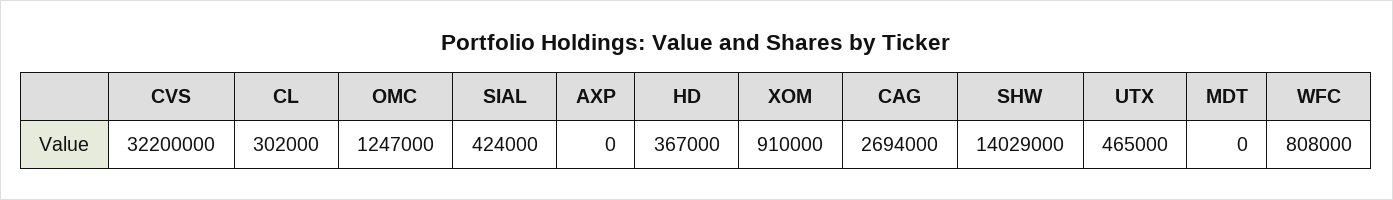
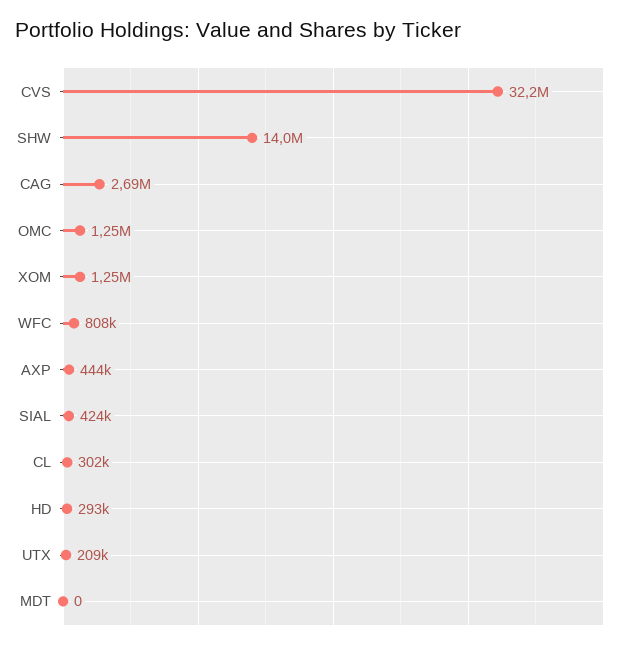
  {
    "CVS": 32200000,
    "CL": 302000,
    "OMC": 1247000,
    "SIAL": 424000,
-   "AXP": 0,
+   "AXP": 444000,
-   "HD": 367000,
+   "HD": 293000,
-   "XOM": 910000,
+   "XOM": 1250000,
    "CAG": 2694000,
    "SHW": 14029000,
-   "UTX": 465000,
+   "UTX": 209000,
    "MDT": 0,
    "WFC": 808000
  }

